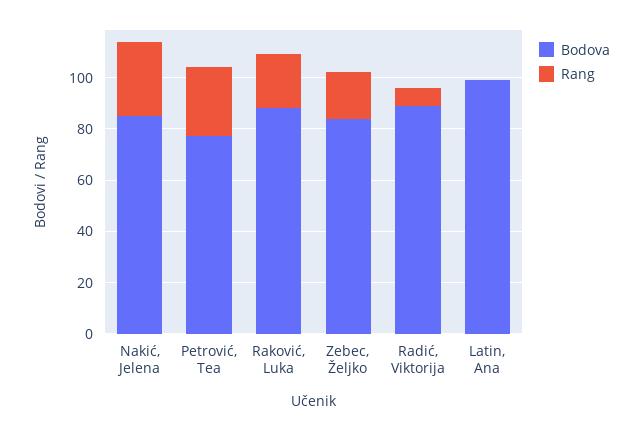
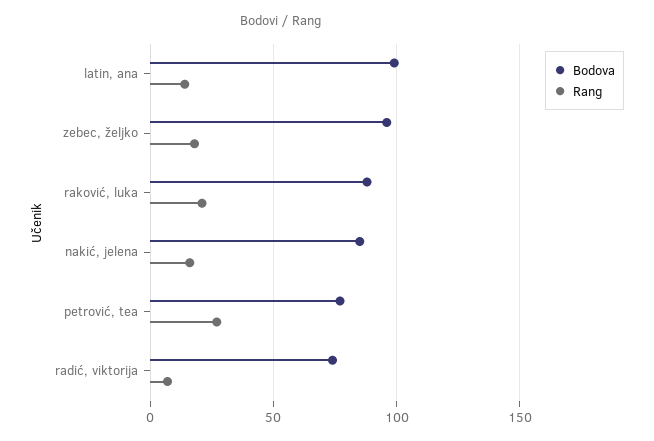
  {
    "Bodova": {
      "Nakić, Jelena": 85,
      "Petrović, Tea": 75,
      "Raković, Luka": 90,
-     "Zebec, Željko": 85,
+     "Zebec, Željko": 95,
-     "Radić, Viktorija": 90,
+     "Radić, Viktorija": 75,
      "Latin, Ana": 100
    },
    "Rang": {
-     "Nakić, Jelena": 30,
+     "Nakić, Jelena": 15,
      "Petrović, Tea": 25,
      "Raković, Luka": 20,
      "Zebec, Željko": 20,
      "Radić, Viktorija": 5,
-     "Latin, Ana": 0
+     "Latin, Ana": 15
    }
  }

